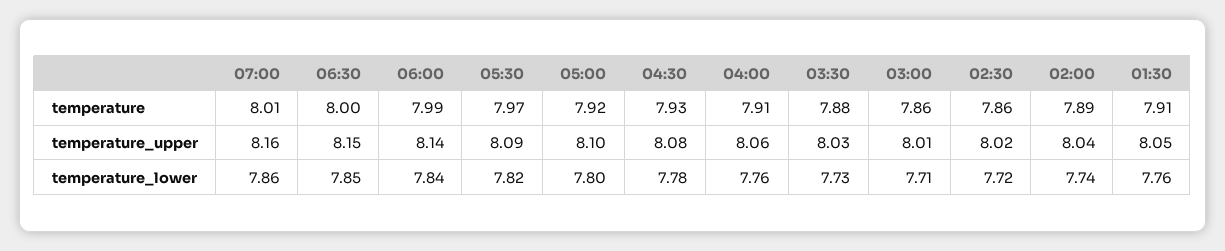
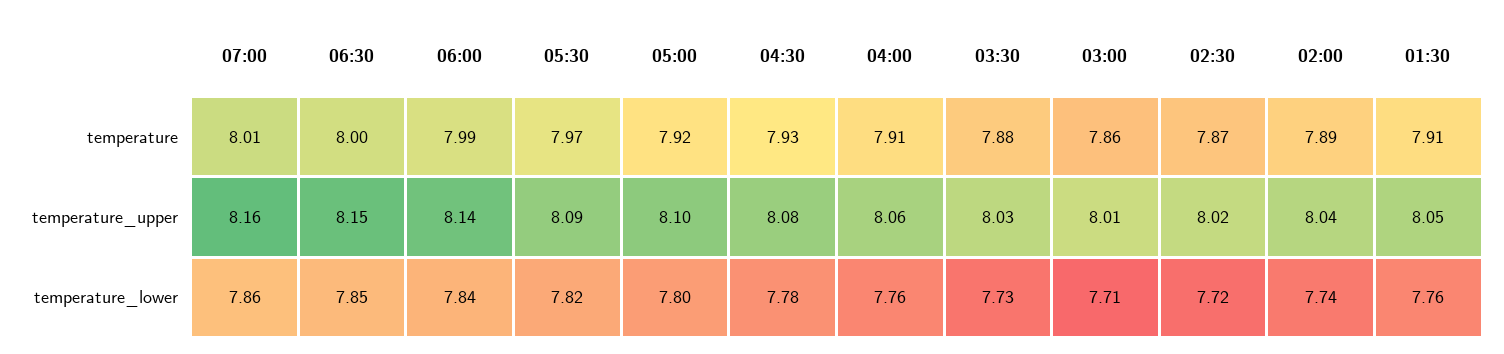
  {
    "07:00": {
      "temperature": 8.01,
      "temperature_upper": 8.16,
      "temperature_lower": 7.86
    },
    "06:30": {
      "temperature": 8,
      "temperature_upper": 8.15,
      "temperature_lower": 7.85
    },
    "06:00": {
      "temperature": 7.99,
      "temperature_upper": 8.14,
      "temperature_lower": 7.84
    },
    "05:30": {
      "temperature": 7.97,
      "temperature_upper": 8.09,
      "temperature_lower": 7.82
    },
    "05:00": {
      "temperature": 7.92,
      "temperature_upper": 8.1,
      "temperature_lower": 7.8
    },
    "04:30": {
      "temperature": 7.93,
      "temperature_upper": 8.08,
      "temperature_lower": 7.78
    },
    "04:00": {
      "temperature": 7.91,
      "temperature_upper": 8.06,
      "temperature_lower": 7.76
    },
    "03:30": {
      "temperature": 7.88,
      "temperature_upper": 8.03,
      "temperature_lower": 7.73
    },
    "03:00": {
      "temperature": 7.86,
      "temperature_upper": 8.01,
      "temperature_lower": 7.71
    },
    "02:30": {
-     "temperature": 7.86,
+     "temperature": 7.87,
      "temperature_upper": 8.02,
      "temperature_lower": 7.72
    },
    "02:00": {
      "temperature": 7.89,
      "temperature_upper": 8.04,
      "temperature_lower": 7.74
    },
    "01:30": {
      "temperature": 7.91,
      "temperature_upper": 8.05,
      "temperature_lower": 7.76
    }
  }

